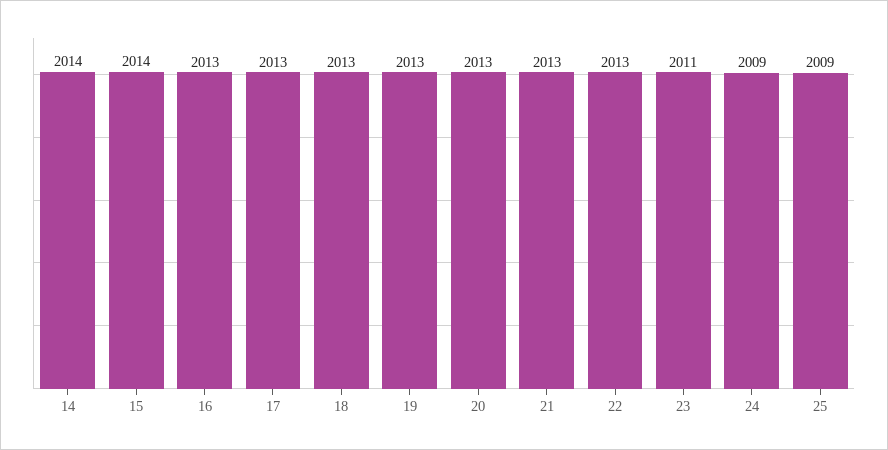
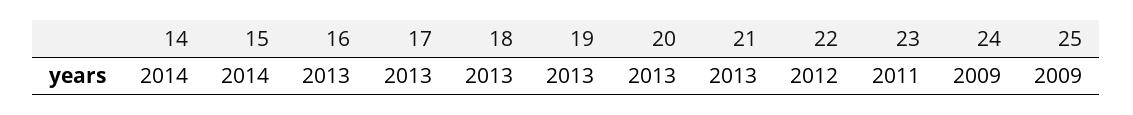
  {
    "14": 2014,
    "15": 2014,
    "16": 2013,
    "17": 2013,
    "18": 2013,
    "19": 2013,
    "20": 2013,
    "21": 2013,
-   "22": 2013,
+   "22": 2012,
    "23": 2011,
    "24": 2009,
    "25": 2009
  }

